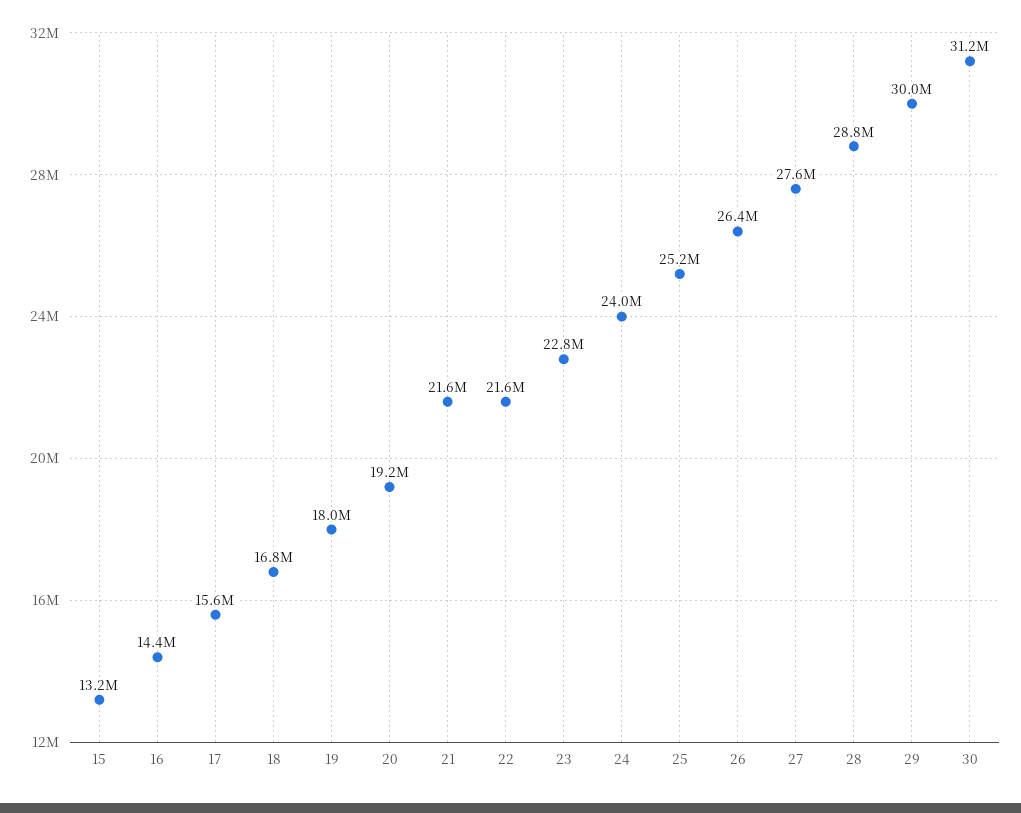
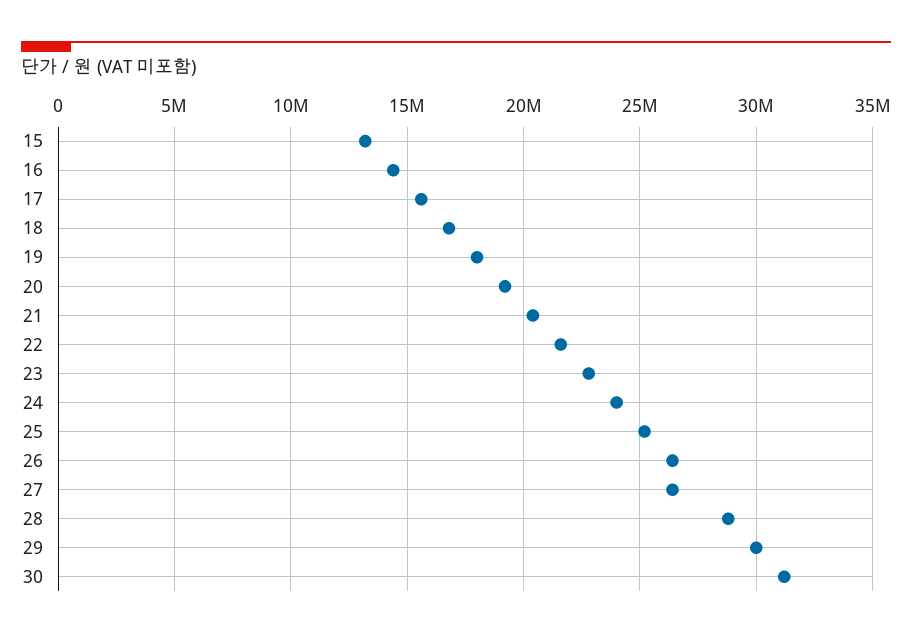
  {
    "15": 13200000,
    "16": 14400000,
    "17": 15600000,
    "18": 16800000,
    "19": 18000000,
    "20": 19200000,
-   "21": 21600000,
+   "21": 20500000,
    "22": 21600000,
    "23": 22800000,
    "24": 24000000,
    "25": 25200000,
    "26": 26400000,
-   "27": 27600000,
+   "27": 26500000,
    "28": 28800000,
    "29": 30000000,
    "30": 31200000
  }

